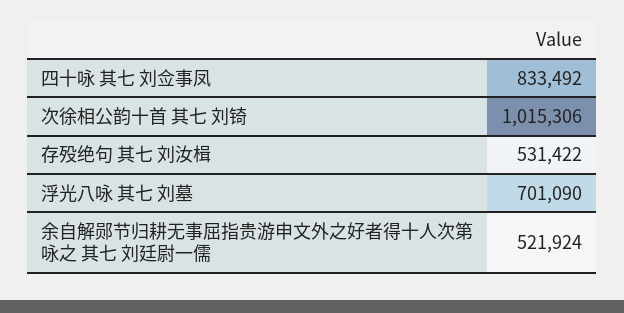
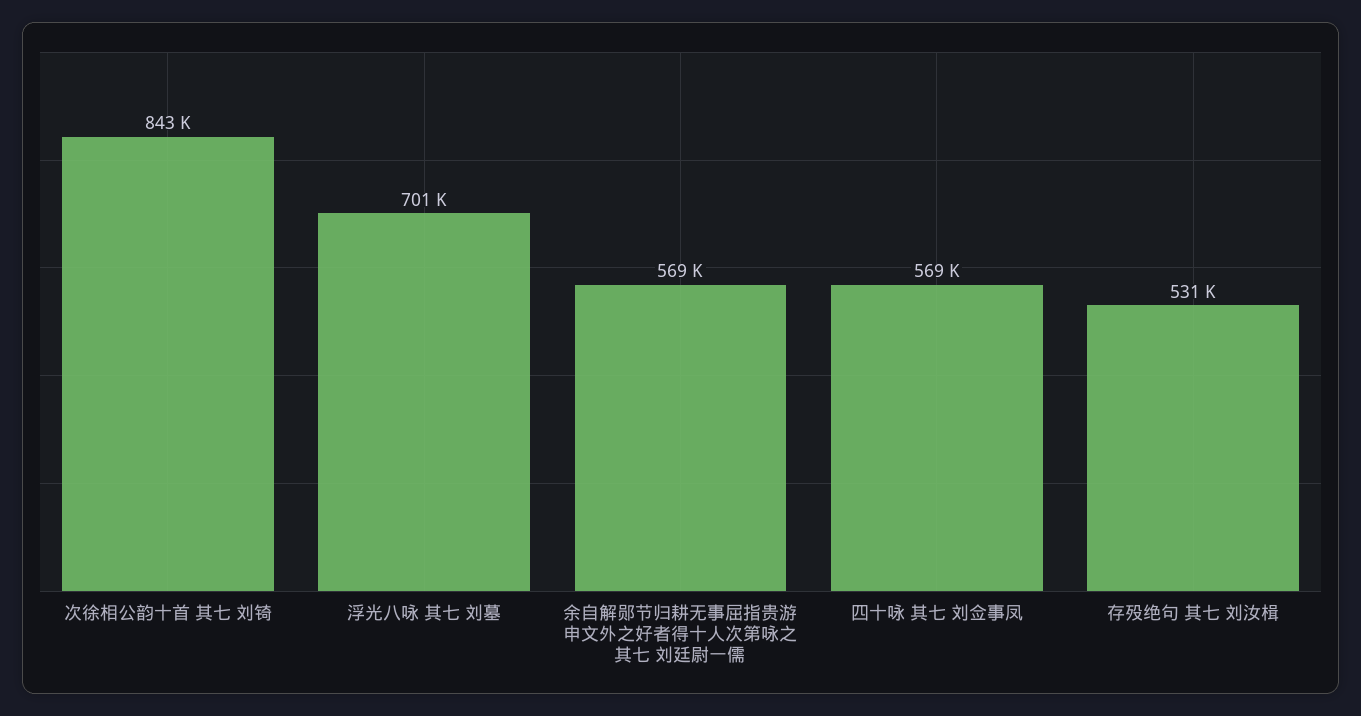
  {
-   "四十咏 其七 刘佥事凤": 833492,
+   "四十咏 其七 刘佥事凤": 569000,
-   "次徐相公韵十首 其七 刘锜": 1015306,
+   "次徐相公韵十首 其七 刘锜": 843000,
    "存殁绝句 其七 刘汝楫": 531422,
    "浮光八咏 其七 刘墓": 701090,
-   "余自解郧节归耕无事屈指贵游申文外之好者得十人次第咏之 其七 刘廷尉一儒": 521924
+   "余自解郧节归耕无事屈指贵游申文外之好者得十人次第咏之 其七 刘廷尉一儒": 569000
  }

